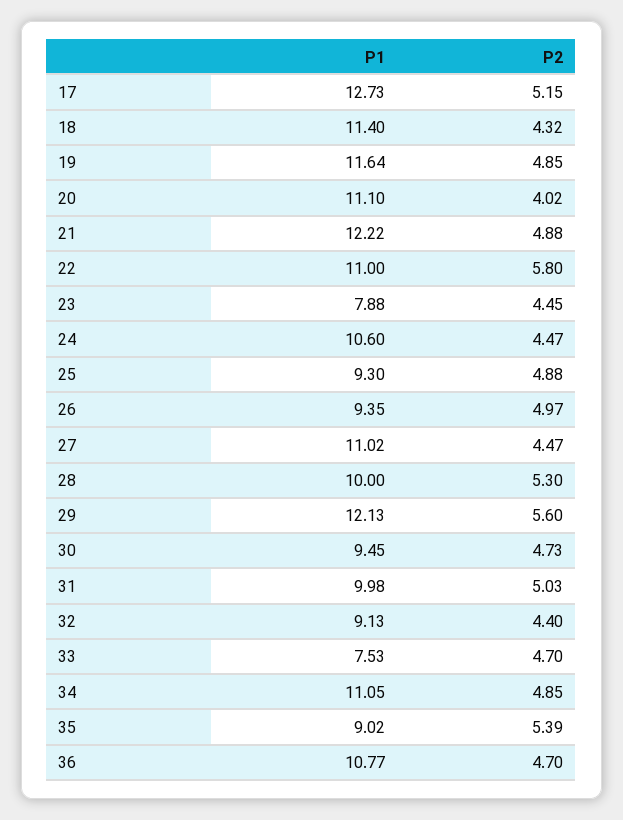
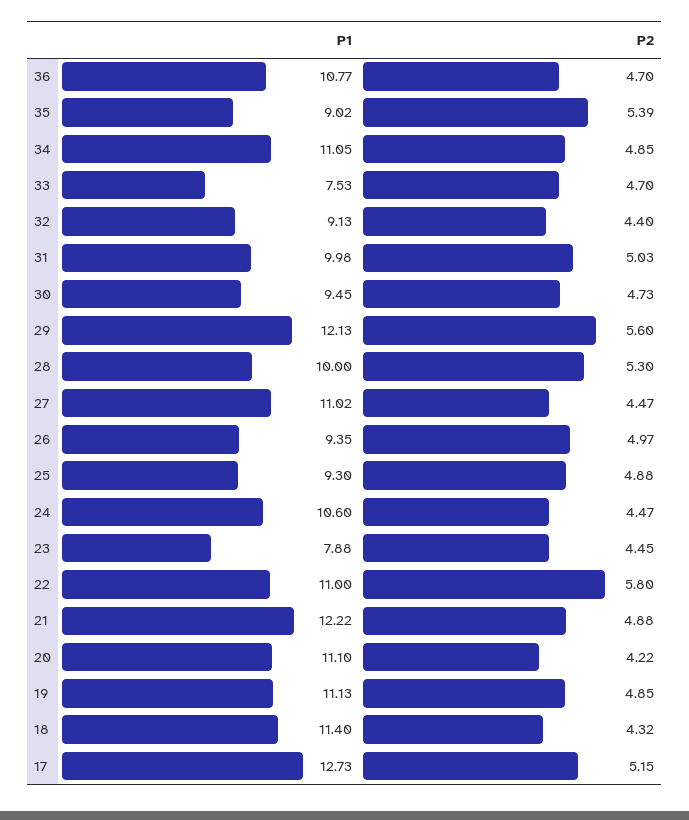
  {
    "P1": {
      "17": 12.73,
      "18": 11.4,
-     "19": 11.64,
+     "19": 11.13,
      "20": 11.1,
      "21": 12.22,
      "22": 11,
      "23": 7.88,
      "24": 10.6,
      "25": 9.3,
      "26": 9.35,
      "27": 11.02,
      "28": 10,
      "29": 12.13,
      "30": 9.45,
      "31": 9.98,
      "32": 9.13,
      "33": 7.53,
      "34": 11.05,
      "35": 9.02,
      "36": 10.77
    },
    "P2": {
      "17": 5.15,
      "18": 4.32,
      "19": 4.85,
-     "20": 4.02,
+     "20": 4.22,
      "21": 4.88,
      "22": 5.8,
      "23": 4.45,
      "24": 4.47,
      "25": 4.88,
      "26": 4.97,
      "27": 4.47,
      "28": 5.3,
      "29": 5.6,
      "30": 4.73,
      "31": 5.03,
      "32": 4.4,
      "33": 4.7,
      "34": 4.85,
      "35": 5.39,
      "36": 4.7
    }
  }

